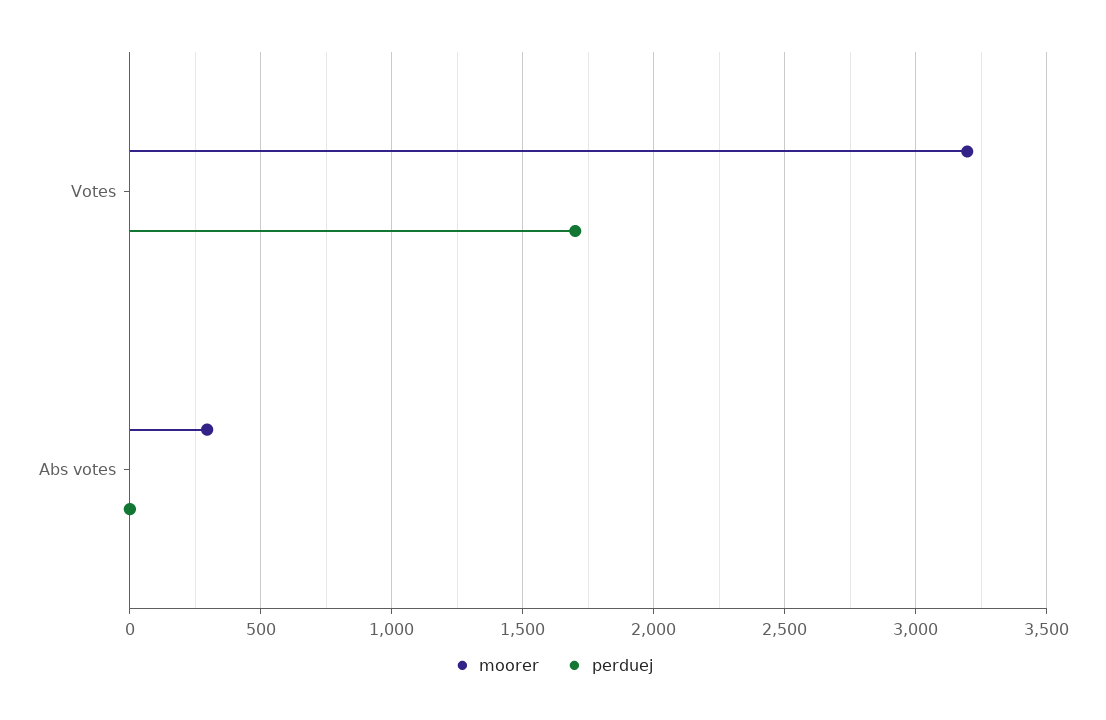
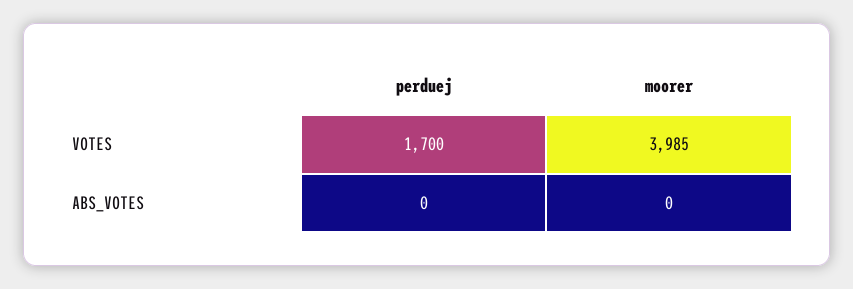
  {
    "moorer": {
-     "Votes": 3200,
+     "Votes": 3985,
-     "Abs votes": 300
+     "Abs votes": 0
    },
    "perduej": {
      "Votes": 1700,
      "Abs votes": 0
    }
  }

